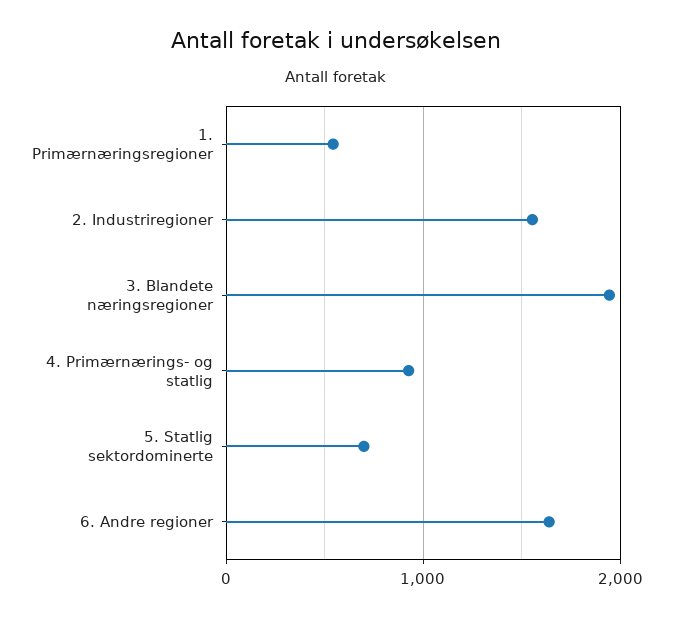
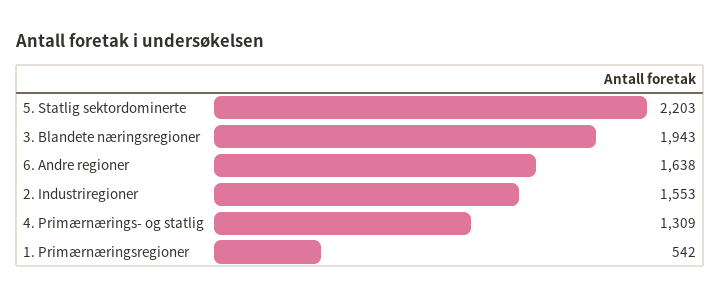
  {
    "1. Primærnæringsregioner": 542,
    "2. Industriregioner": 1553,
    "3. Blandete næringsregioner": 1943,
-   "4. Primærnærings- og statlig": 900,
+   "4. Primærnærings- og statlig": 1309,
-   "5. Statlig sektordominerte": 700,
+   "5. Statlig sektordominerte": 2203,
    "6. Andre regioner": 1638
  }

